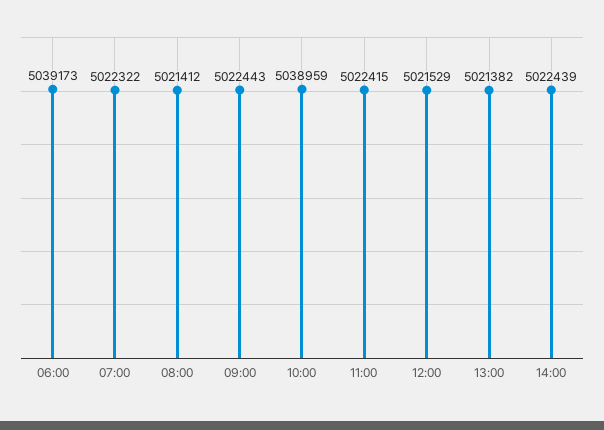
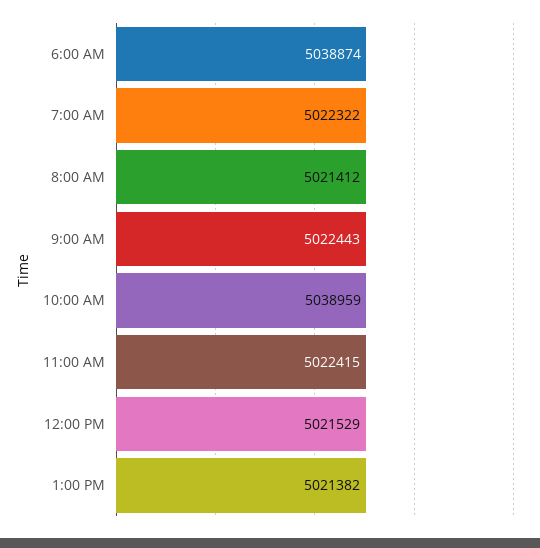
  {
-   "06:00": 5039173,
+   "06:00": 5038874,
    "07:00": 5022322,
    "08:00": 5021412,
    "09:00": 5022443,
    "10:00": 5038959,
    "11:00": 5022415,
    "12:00": 5021529,
-   "13:00": 5021382,
+   "13:00": 5021382
-   "14:00": 5022439
  }

